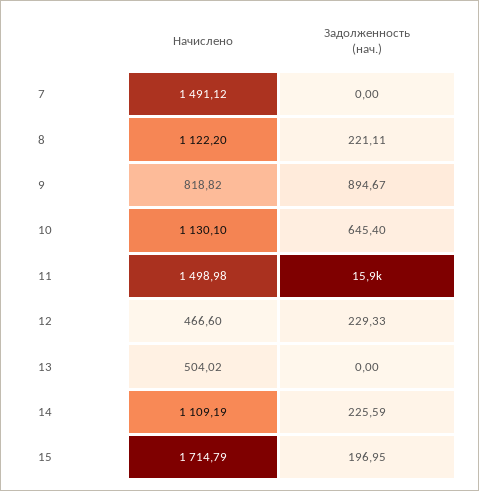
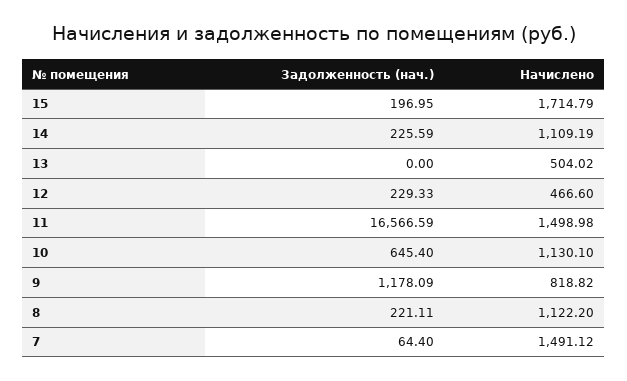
  {
    "Начислено": {
      "7": 1491.12,
      "8": 1122.2,
      "9": 818.82,
      "10": 1130.1,
      "11": 1498.98,
      "12": 466.6,
      "13": 504.02,
      "14": 1109.19,
      "15": 1714.79
    },
    "Задолженность (нач.)": {
-     "7": 0,
+     "7": 64.4,
      "8": 221.11,
-     "9": 894.67,
+     "9": 1178.09,
      "10": 645.4,
-     "11": 15900,
+     "11": 16566.59,
      "12": 229.33,
      "13": 0,
      "14": 225.59,
      "15": 196.95
    }
  }

